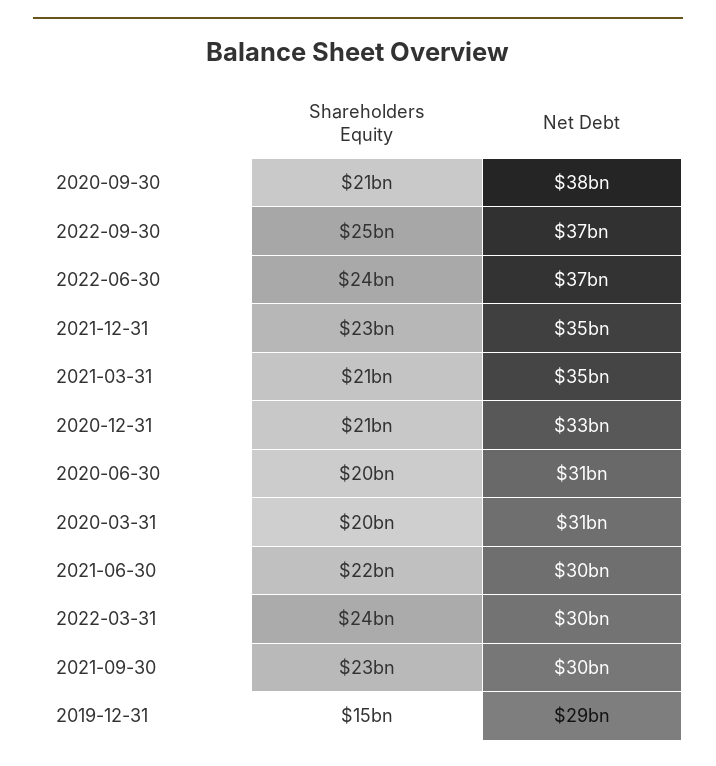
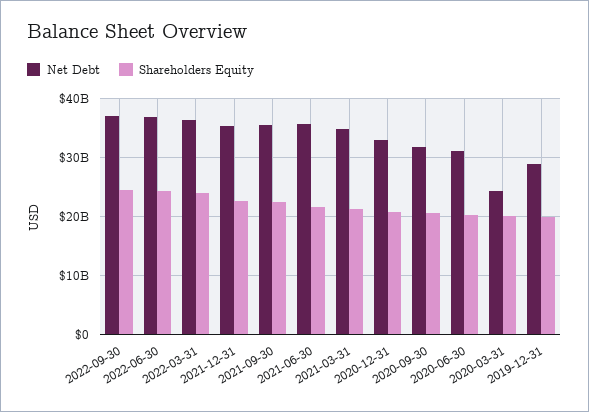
  {
    "Shareholders Equity": {
      "2020-09-30": 21000000000,
      "2022-09-30": 25000000000,
      "2022-06-30": 24000000000,
      "2021-12-31": 23000000000,
      "2021-03-31": 21000000000,
      "2020-12-31": 21000000000,
      "2020-06-30": 20000000000,
      "2020-03-31": 20000000000,
      "2021-06-30": 22000000000,
      "2022-03-31": 24000000000,
      "2021-09-30": 23000000000,
-     "2019-12-31": 15000000000
+     "2019-12-31": 20000000000
    },
    "Net Debt": {
-     "2020-09-30": 38000000000,
+     "2020-09-30": 32000000000,
      "2022-09-30": 37000000000,
      "2022-06-30": 37000000000,
      "2021-12-31": 35000000000,
      "2021-03-31": 35000000000,
      "2020-12-31": 33000000000,
      "2020-06-30": 31000000000,
-     "2020-03-31": 31000000000,
+     "2020-03-31": 24000000000,
-     "2021-06-30": 30000000000,
+     "2021-06-30": 36000000000,
-     "2022-03-31": 30000000000,
+     "2022-03-31": 36000000000,
-     "2021-09-30": 30000000000,
+     "2021-09-30": 36000000000,
      "2019-12-31": 29000000000
    }
  }

